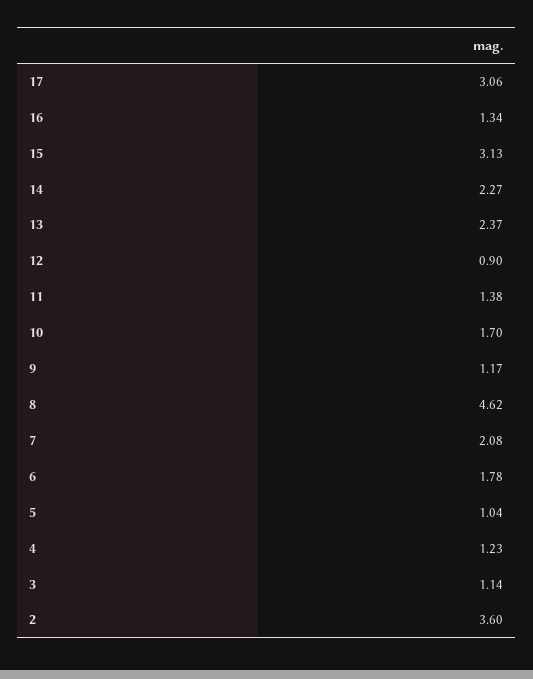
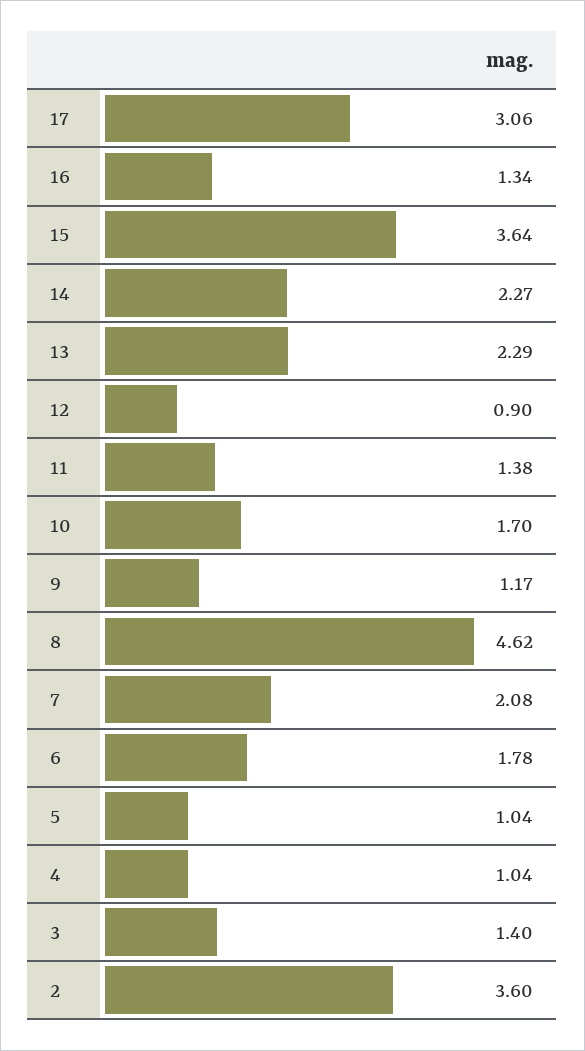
  {
    "17": 3.06,
    "16": 1.34,
-   "15": 3.13,
+   "15": 3.64,
    "14": 2.27,
-   "13": 2.37,
+   "13": 2.29,
    "12": 0.9,
    "11": 1.38,
    "10": 1.7,
    "9": 1.17,
    "8": 4.62,
    "7": 2.08,
    "6": 1.78,
    "5": 1.04,
-   "4": 1.23,
+   "4": 1.04,
-   "3": 1.14,
+   "3": 1.4,
    "2": 3.6
  }

